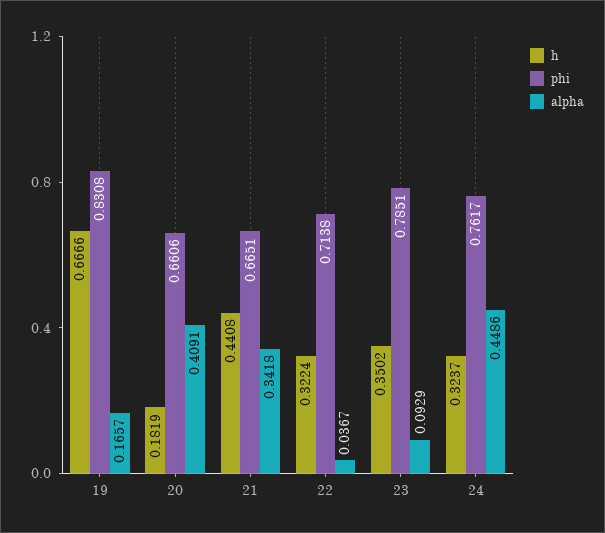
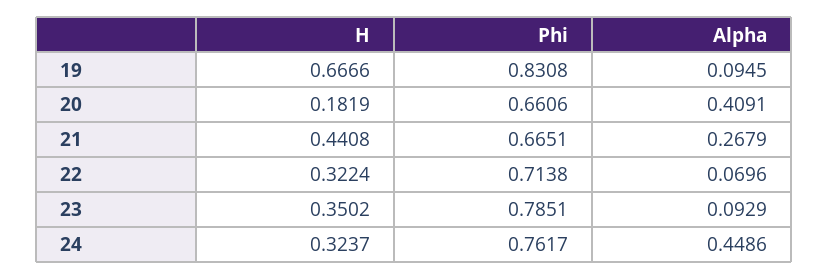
  {
    "h": {
      "19": 0.6666,
      "20": 0.1819,
      "21": 0.4408,
      "22": 0.3224,
      "23": 0.3502,
      "24": 0.3237
    },
    "phi": {
      "19": 0.8308,
      "20": 0.6606,
      "21": 0.6651,
      "22": 0.7138,
      "23": 0.7851,
      "24": 0.7617
    },
    "alpha": {
-     "19": 0.1657,
+     "19": 0.0945,
      "20": 0.4091,
-     "21": 0.3418,
+     "21": 0.2679,
-     "22": 0.0367,
+     "22": 0.0696,
      "23": 0.0929,
      "24": 0.4486
    }
  }

